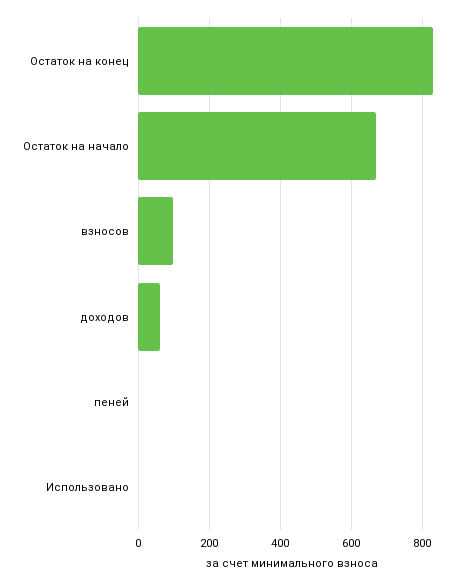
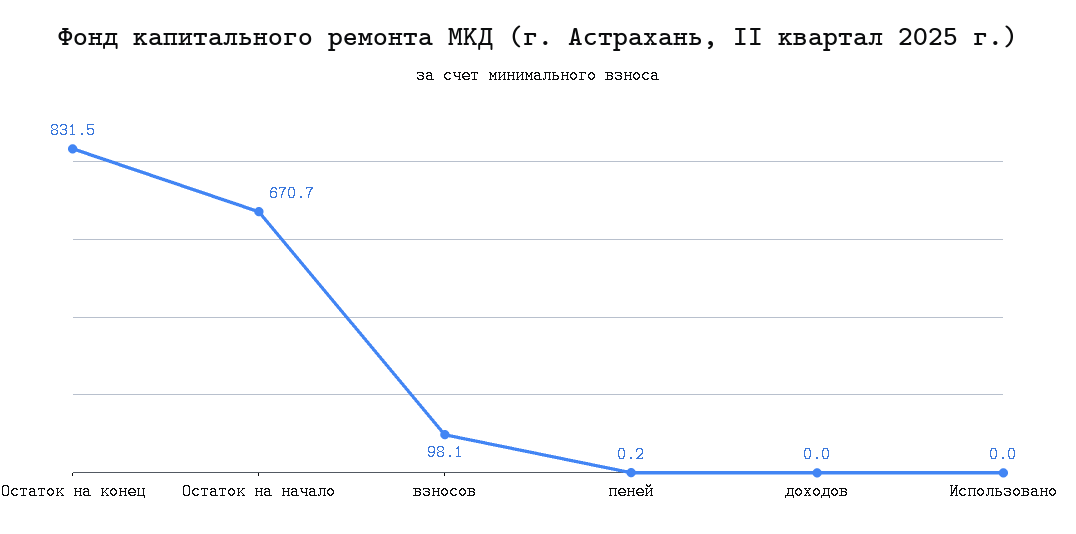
  {
    "Остаток на конец": 831.5,
    "Остаток на начало": 670.7,
    "взносов": 98.1,
-   "доходов": 60,
+   "доходов": 0,
    "пеней": 0.2,
    "Использовано": 0
  }

